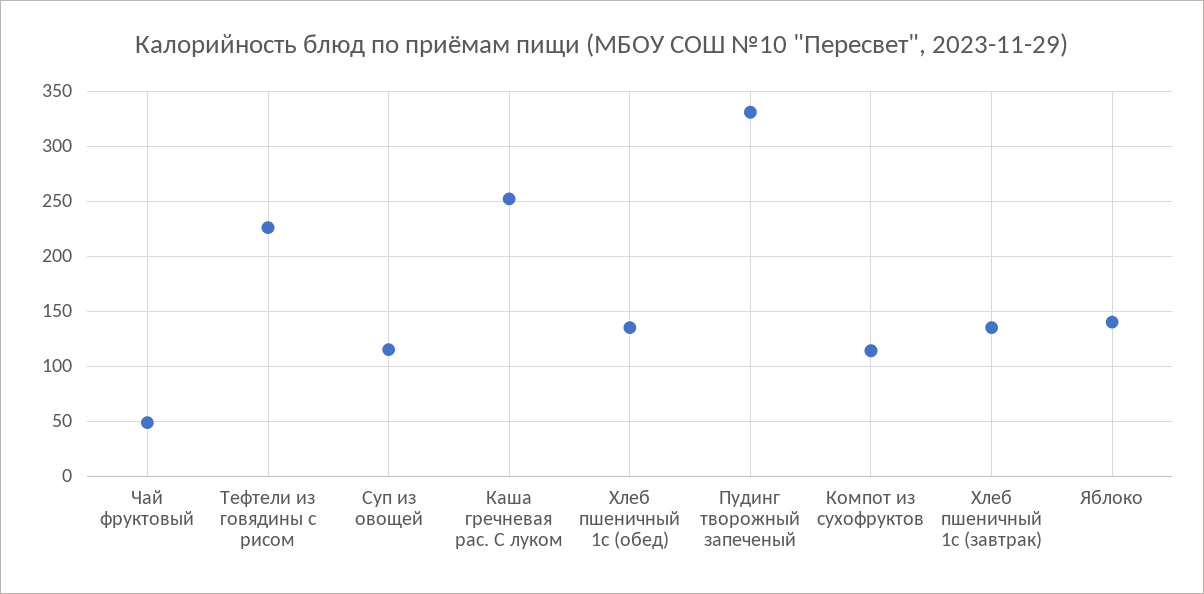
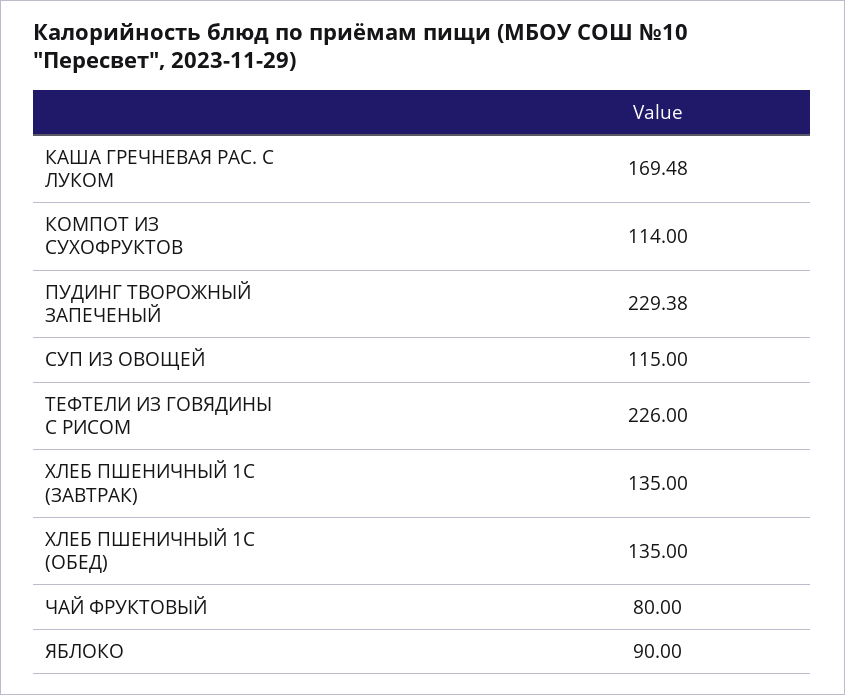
  {
-   "Чай фруктовый": 50,
+   "Чай фруктовый": 80,
    "Тефтели из говядины с рисом": 226,
    "Суп из овощей": 115,
-   "Каша гречневая рас. С луком": 250,
+   "Каша гречневая рас. С луком": 169.48,
    "Хлеб пшеничный 1с (обед)": 135,
-   "Пудинг творожный запеченый": 330,
+   "Пудинг творожный запеченый": 229.38,
    "Компот из сухофруктов": 114,
    "Хлеб пшеничный 1с (завтрак)": 135,
-   "Яблоко": 140
+   "Яблоко": 90
  }

